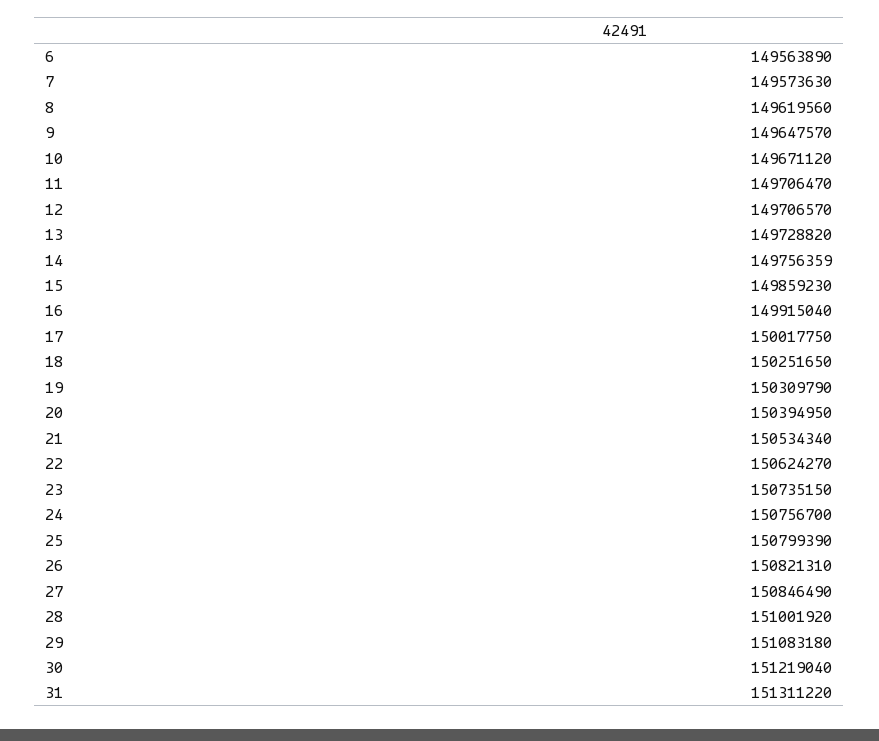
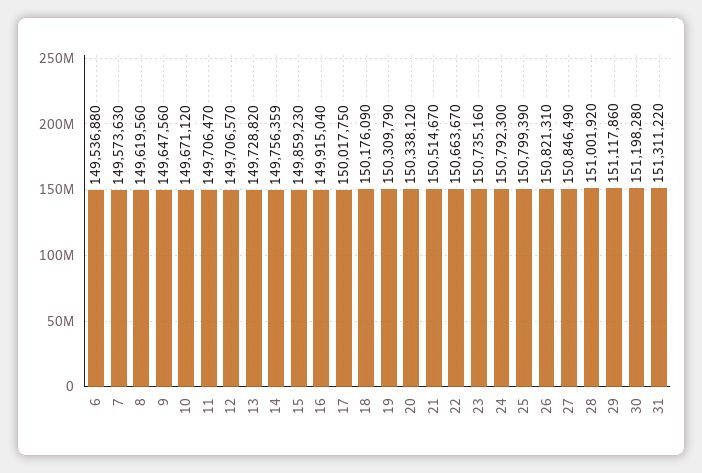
  {
-   "6": 149563890,
+   "6": 149536880,
    "7": 149573630,
    "8": 149619560,
-   "9": 149647570,
+   "9": 149647560,
    "10": 149671120,
    "11": 149706470,
    "12": 149706570,
    "13": 149728820,
    "14": 149756359,
    "15": 149859230,
    "16": 149915040,
    "17": 150017750,
-   "18": 150251650,
+   "18": 150176090,
    "19": 150309790,
-   "20": 150394950,
+   "20": 150338120,
-   "21": 150534340,
+   "21": 150514670,
-   "22": 150624270,
+   "22": 150663670,
-   "23": 150735150,
+   "23": 150735160,
-   "24": 150756700,
+   "24": 150792300,
    "25": 150799390,
    "26": 150821310,
    "27": 150846490,
    "28": 151001920,
-   "29": 151083180,
+   "29": 151117860,
-   "30": 151219040,
+   "30": 151198280,
    "31": 151311220
  }

